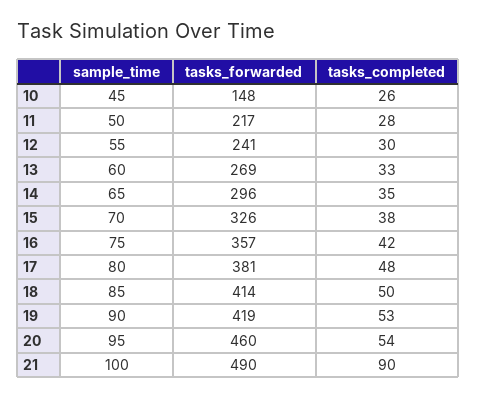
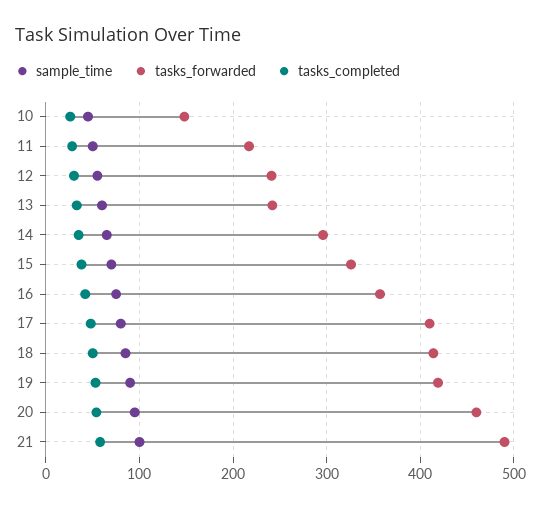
  {
    "sample_time": {
      "10": 45,
      "11": 50,
      "12": 55,
      "13": 60,
      "14": 65,
      "15": 70,
      "16": 75,
      "17": 80,
      "18": 85,
      "19": 90,
      "20": 95,
      "21": 100
    },
    "tasks_forwarded": {
      "10": 148,
      "11": 217,
      "12": 241,
-     "13": 269,
+     "13": 240,
      "14": 296,
      "15": 326,
      "16": 357,
-     "17": 381,
+     "17": 410,
      "18": 414,
      "19": 419,
      "20": 460,
      "21": 490
    },
    "tasks_completed": {
      "10": 26,
      "11": 28,
      "12": 30,
      "13": 33,
      "14": 35,
      "15": 38,
      "16": 42,
      "17": 48,
      "18": 50,
      "19": 53,
      "20": 54,
-     "21": 90
+     "21": 60
    }
  }

